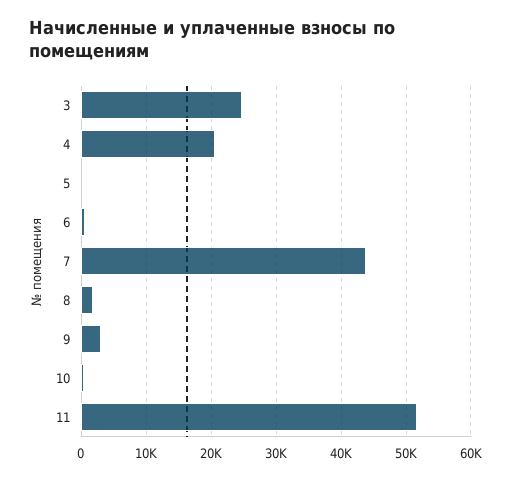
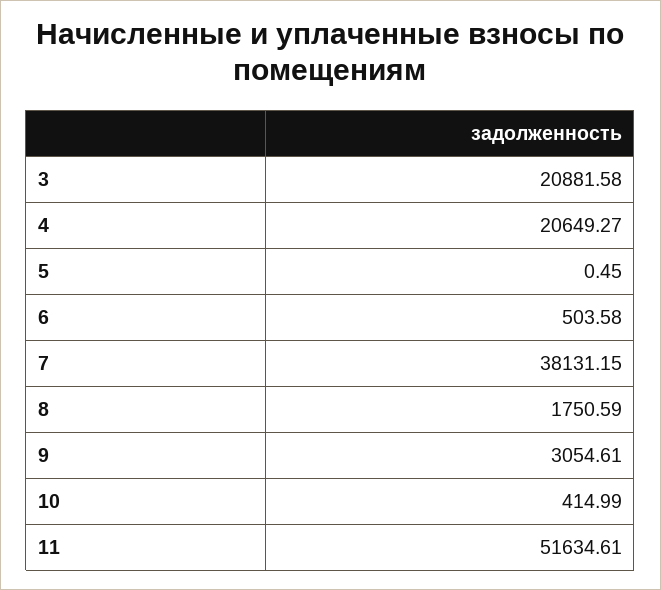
  {
-   "3": 25000,
+   "3": 20881.58,
    "4": 20649.27,
    "5": 0.45,
    "6": 503.58,
-   "7": 44000,
+   "7": 38131.15,
    "8": 1750.59,
    "9": 3054.61,
    "10": 414.99,
    "11": 51634.61
  }

